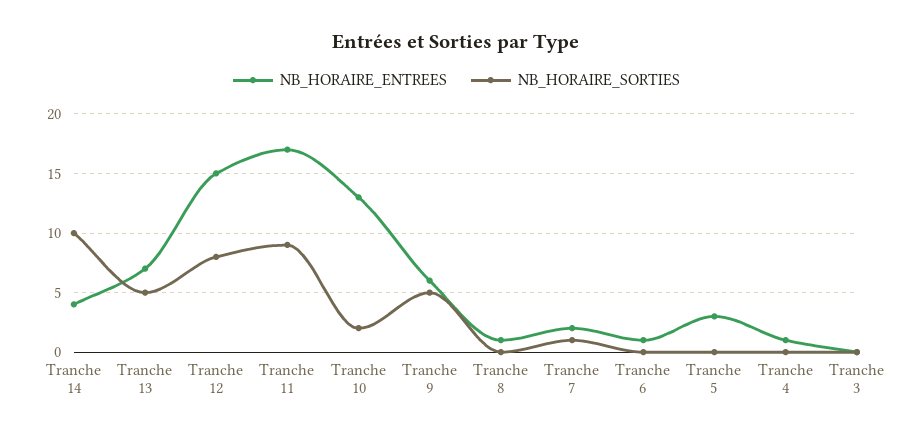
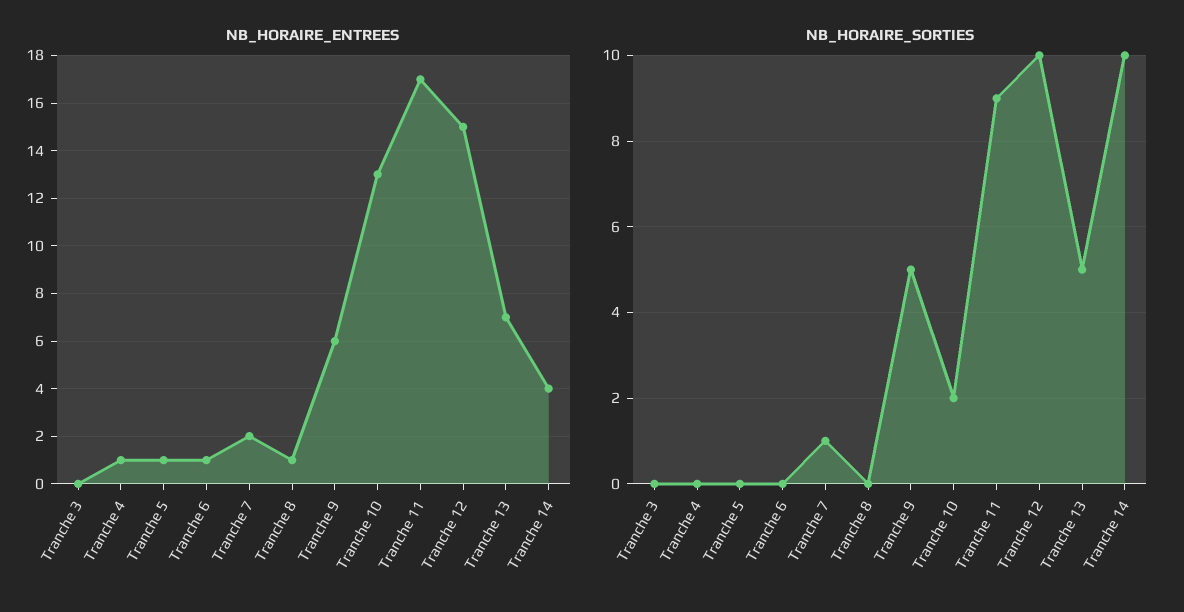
  {
    "NB_HORAIRE_ENTREES": {
      "Tranche 14": 4,
      "Tranche 13": 7,
      "Tranche 12": 15,
      "Tranche 11": 17,
      "Tranche 10": 13,
      "Tranche 9": 6,
      "Tranche 8": 1,
      "Tranche 7": 2,
      "Tranche 6": 1,
-     "Tranche 5": 3,
+     "Tranche 5": 1,
      "Tranche 4": 1,
      "Tranche 3": 0
    },
    "NB_HORAIRE_SORTIES": {
      "Tranche 14": 10,
      "Tranche 13": 5,
-     "Tranche 12": 8,
+     "Tranche 12": 10,
      "Tranche 11": 9,
      "Tranche 10": 2,
      "Tranche 9": 5,
      "Tranche 8": 0,
      "Tranche 7": 1,
      "Tranche 6": 0,
      "Tranche 5": 0,
      "Tranche 4": 0,
      "Tranche 3": 0
    }
  }

